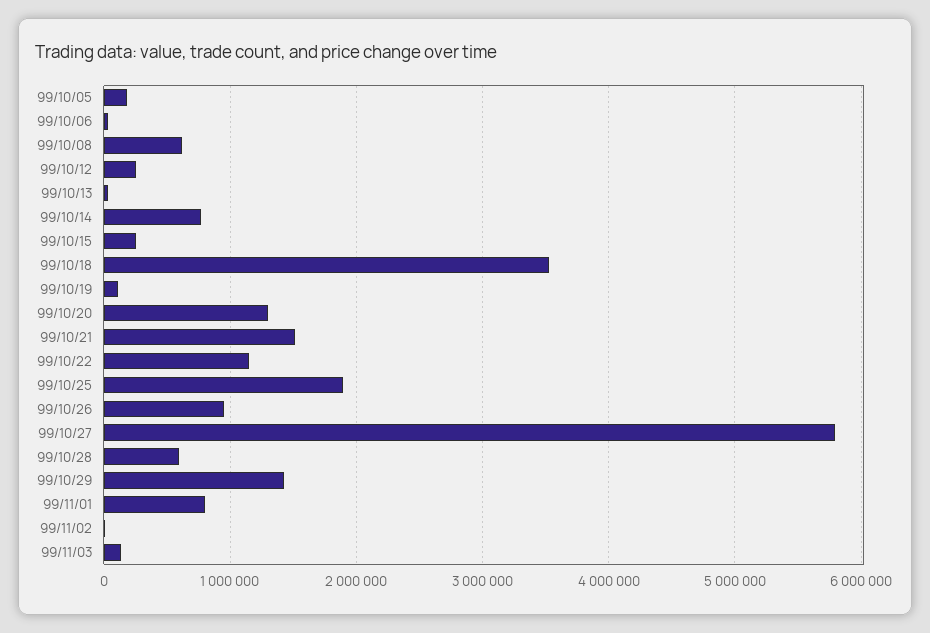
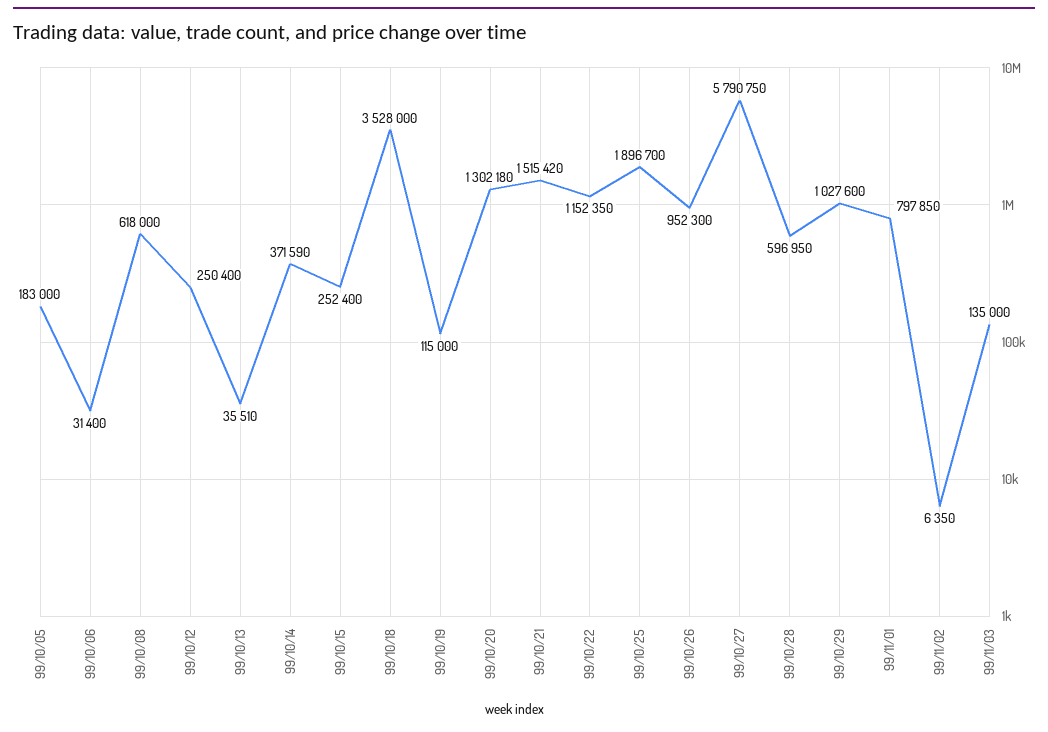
  {
    "99/10/05": 183000,
    "99/10/06": 31400,
    "99/10/08": 618000,
    "99/10/12": 250400,
    "99/10/13": 35510,
-   "99/10/14": 800000,
+   "99/10/14": 371590,
    "99/10/15": 252400,
    "99/10/18": 3528000,
    "99/10/19": 115000,
    "99/10/20": 1302180,
    "99/10/21": 1515420,
    "99/10/22": 1152350,
    "99/10/25": 1896700,
    "99/10/26": 952300,
    "99/10/27": 5790750,
    "99/10/28": 596950,
-   "99/10/29": 1400000,
+   "99/10/29": 1027600,
    "99/11/01": 797850,
    "99/11/02": 6350,
    "99/11/03": 135000
  }

